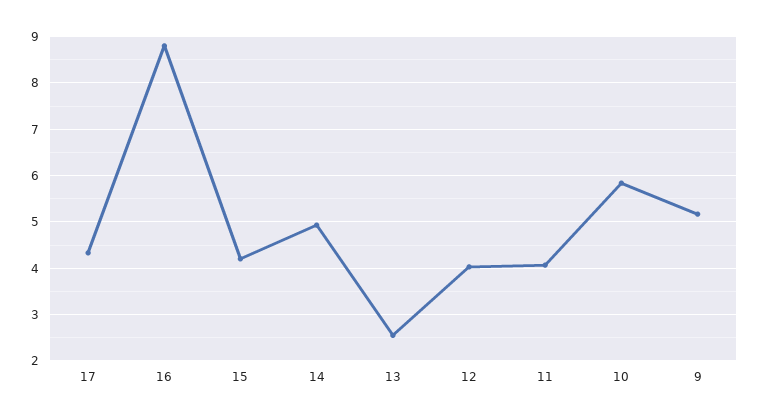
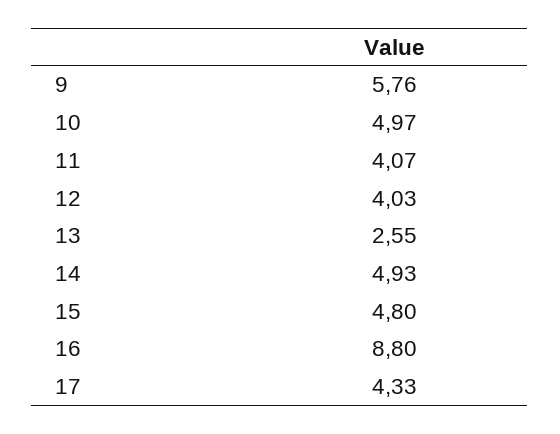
  {
    "17": 4.33,
    "16": 8.8,
-   "15": 4.2,
+   "15": 4.8,
    "14": 4.93,
    "13": 2.55,
    "12": 4.03,
    "11": 4.07,
-   "10": 5.8,
+   "10": 4.97,
-   "9": 5.2
+   "9": 5.76
  }

